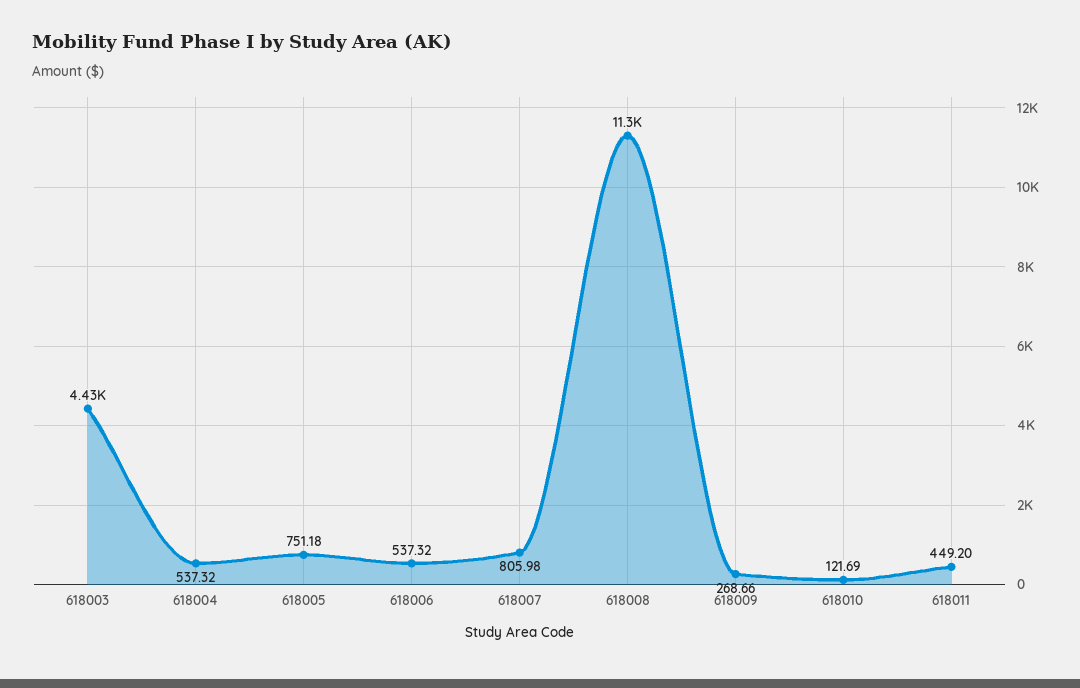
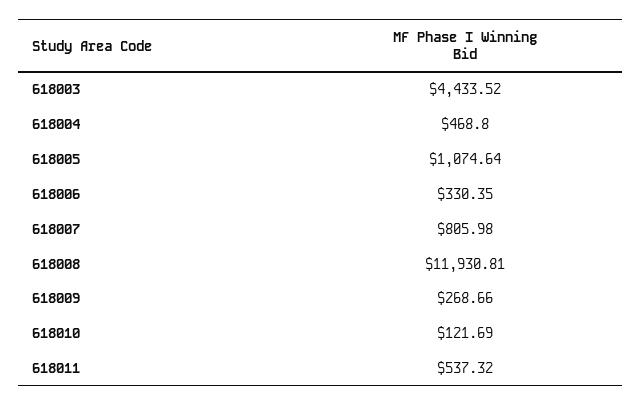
  {
    "618003": 4433.52,
-   "618004": 537.32,
+   "618004": 468.8,
-   "618005": 751.18,
+   "618005": 1074.64,
-   "618006": 537.32,
+   "618006": 330.35,
    "618007": 805.98,
-   "618008": 11300,
+   "618008": 11930.81,
    "618009": 268.66,
    "618010": 121.69,
-   "618011": 449.2
+   "618011": 537.32
  }

